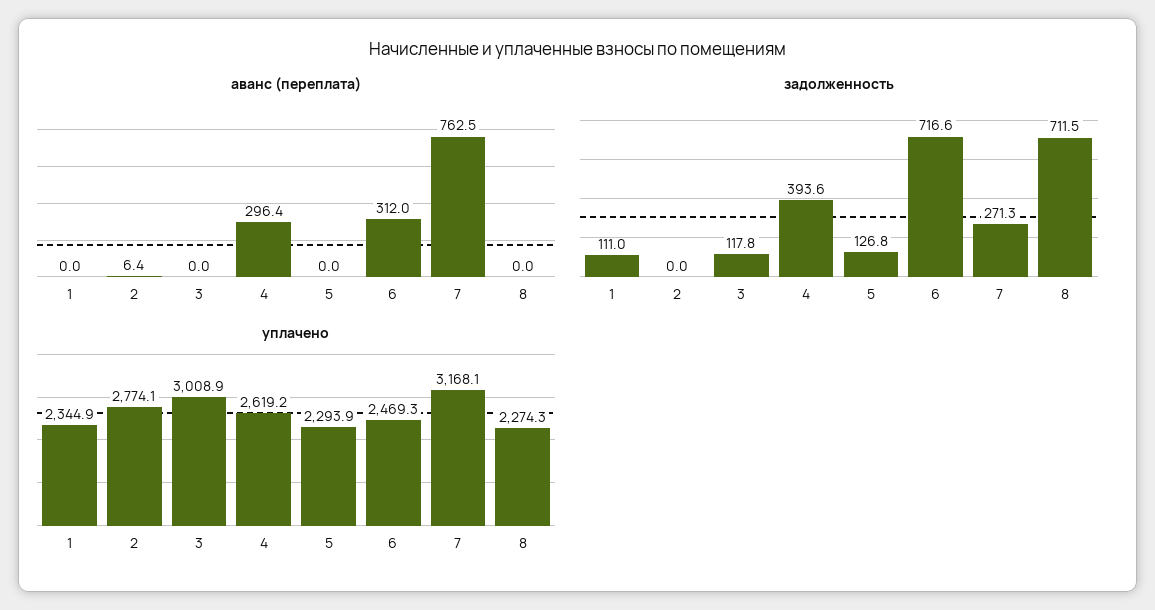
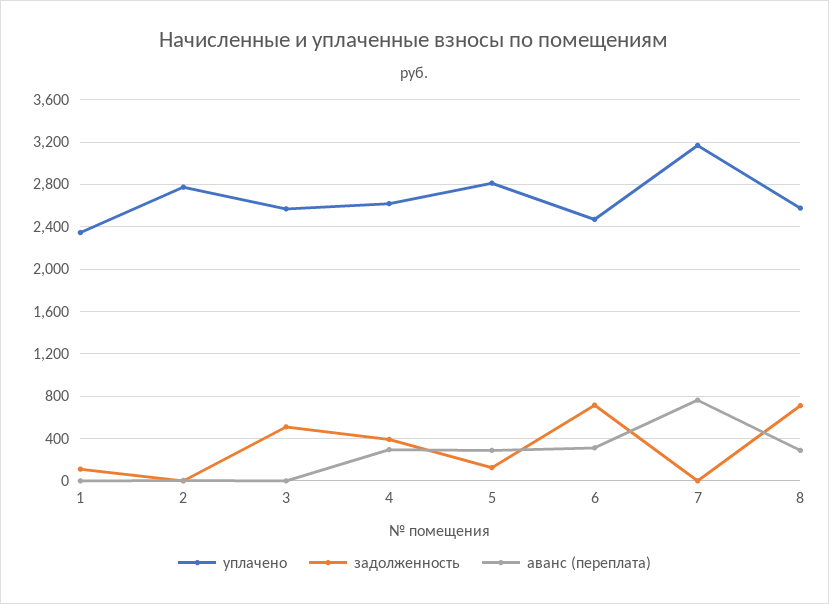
  {
    "аванс (переплата)": {
      "1": 0,
      "2": 6.4,
      "3": 0,
      "4": 296.4,
-     "5": 0,
+     "5": 300,
      "6": 312,
      "7": 762.5,
-     "8": 0
+     "8": 300
    },
    "задолженность": {
      "1": 111,
      "2": 0,
-     "3": 117.8,
+     "3": 500,
      "4": 393.6,
      "5": 126.8,
      "6": 716.6,
-     "7": 271.3,
+     "7": 0,
      "8": 711.5
    },
    "уплачено": {
      "1": 2344.9,
      "2": 2774.1,
-     "3": 3008.9,
+     "3": 2600,
      "4": 2619.2,
-     "5": 2293.9,
+     "5": 2800,
      "6": 2469.3,
      "7": 3168.1,
-     "8": 2274.3
+     "8": 2600
    }
  }

